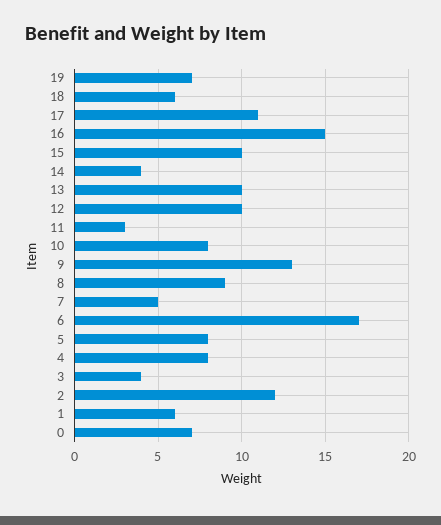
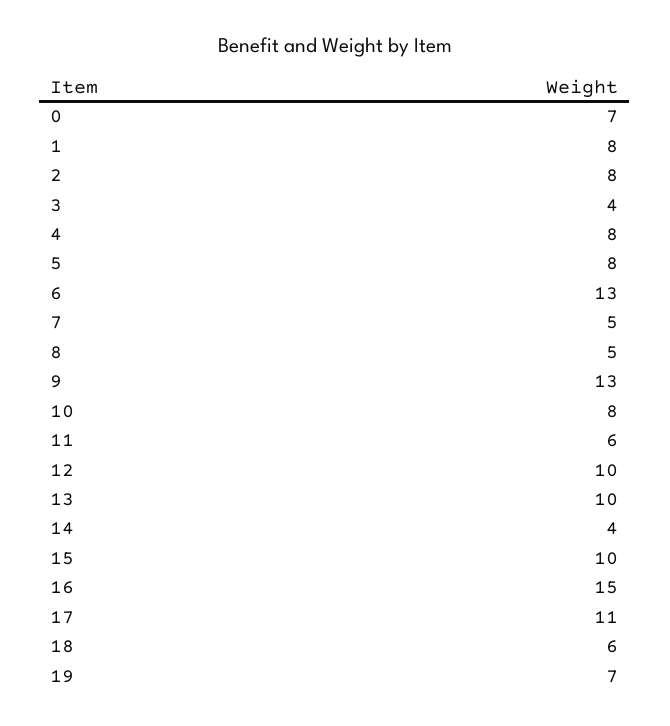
  {
    "19": 7,
    "18": 6,
    "17": 11,
    "16": 15,
    "15": 10,
    "14": 4,
    "13": 10,
    "12": 10,
-   "11": 3,
+   "11": 6,
    "10": 8,
    "9": 13,
-   "8": 9,
+   "8": 5,
    "7": 5,
-   "6": 17,
+   "6": 13,
    "5": 8,
    "4": 8,
    "3": 4,
-   "2": 12,
+   "2": 8,
-   "1": 6,
+   "1": 8,
    "0": 7
  }

